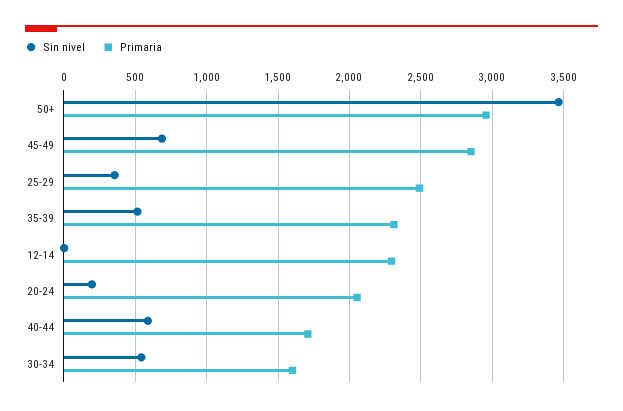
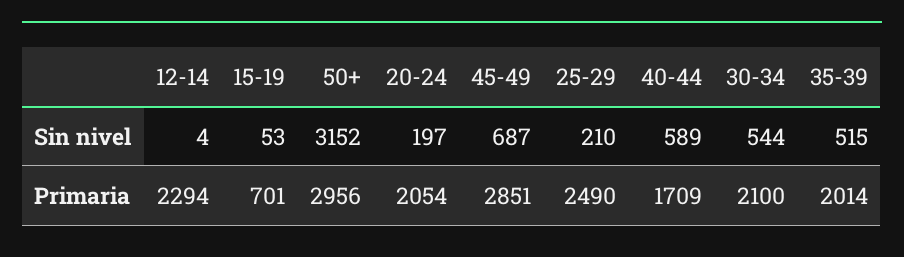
  {
    "Sin nivel": {
-     "50+": 3450,
+     "50+": 3152,
      "45-49": 687,
-     "25-29": 350,
+     "25-29": 210,
      "35-39": 515,
      "12-14": 4,
      "20-24": 197,
      "40-44": 589,
-     "30-34": 544
+     "30-34": 544,
+     "15-19": 53
    },
    "Primaria": {
      "50+": 2956,
      "45-49": 2851,
      "25-29": 2490,
-     "35-39": 2300,
+     "35-39": 2014,
      "12-14": 2294,
      "20-24": 2054,
      "40-44": 1709,
-     "30-34": 1600
+     "30-34": 2100,
+     "15-19": 701
    }
  }

